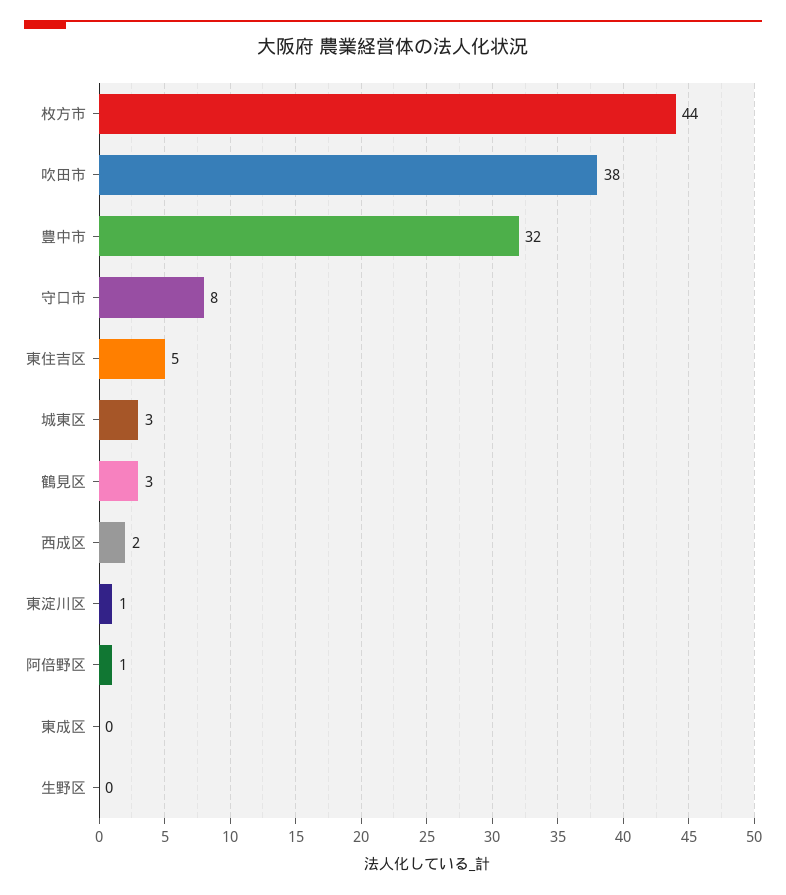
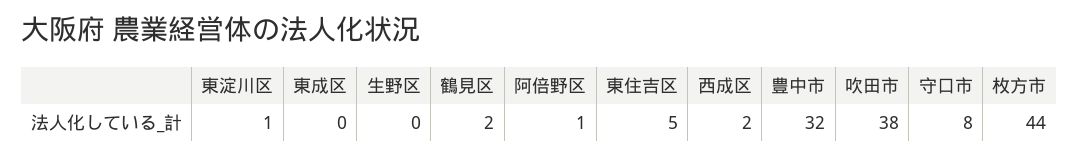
  {
    "枚方市": 44,
    "吹田市": 38,
    "豊中市": 32,
    "守口市": 8,
    "東住吉区": 5,
-   "城東区": 3,
-   "鶴見区": 3,
+   "鶴見区": 2,
    "西成区": 2,
    "東淀川区": 1,
    "阿倍野区": 1,
    "東成区": 0,
    "生野区": 0
  }

